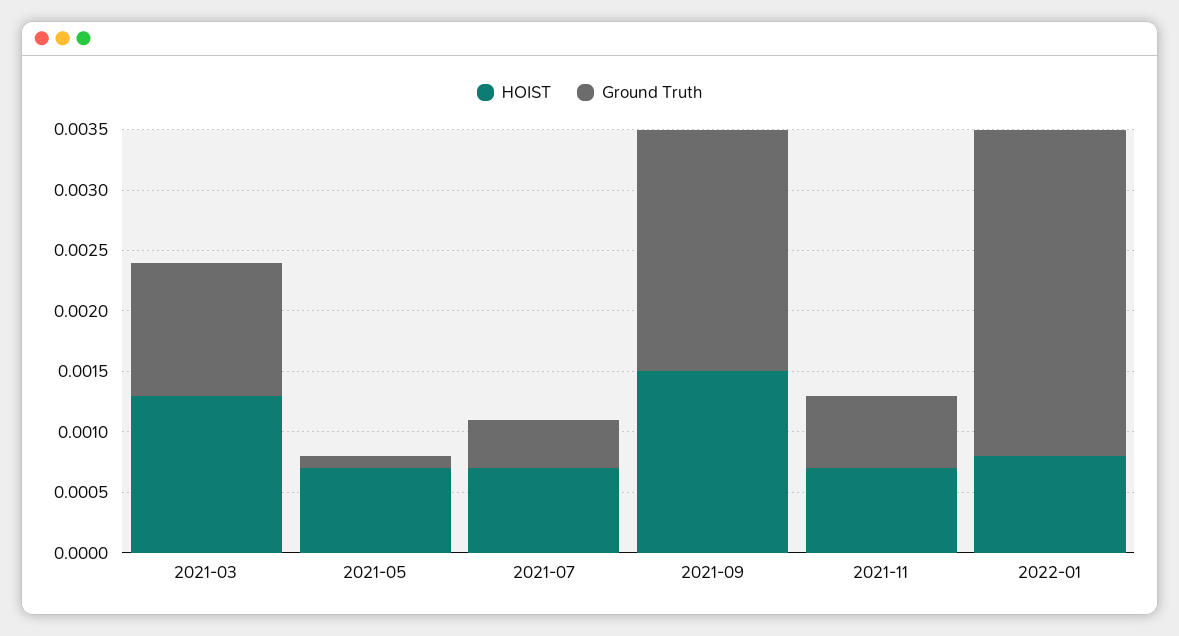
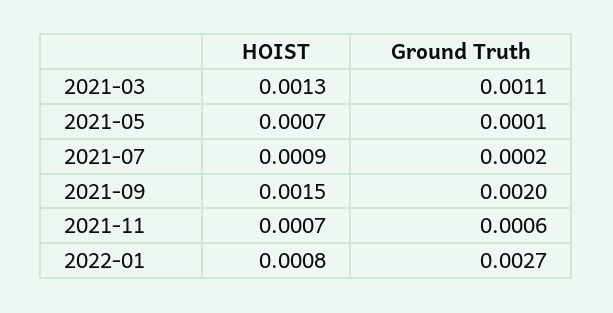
  {
    "HOIST": {
      "2021-03": 0.0013,
      "2021-05": 0.0007,
-     "2021-07": 0.0007,
+     "2021-07": 0.0009,
      "2021-09": 0.0015,
      "2021-11": 0.0007,
      "2022-01": 0.0008
    },
    "Ground Truth": {
      "2021-03": 0.0011,
      "2021-05": 0.0001,
-     "2021-07": 0.0004,
+     "2021-07": 0.0002,
      "2021-09": 0.002,
      "2021-11": 0.0006,
      "2022-01": 0.0027
    }
  }

